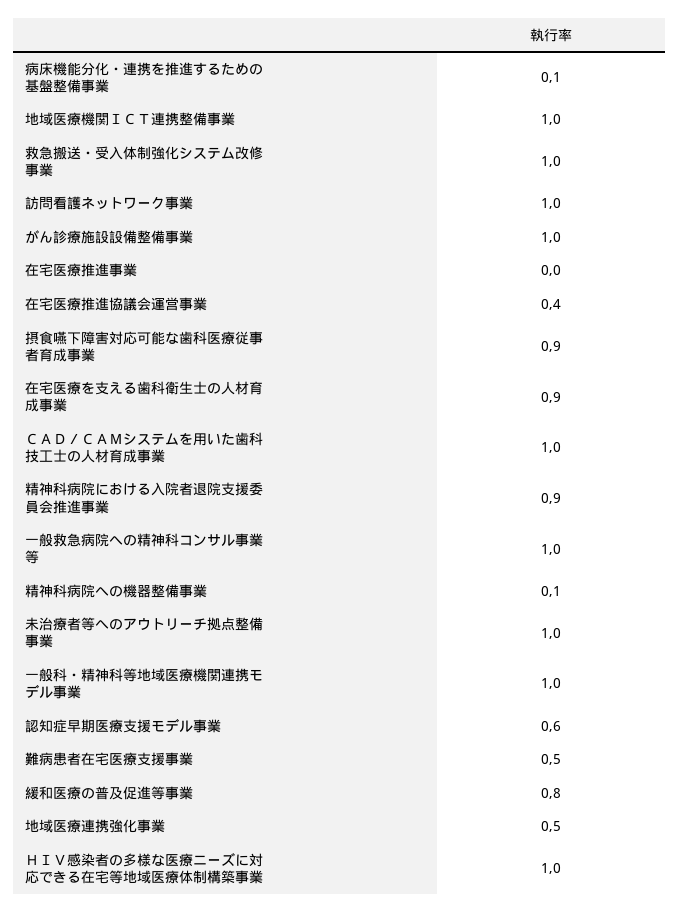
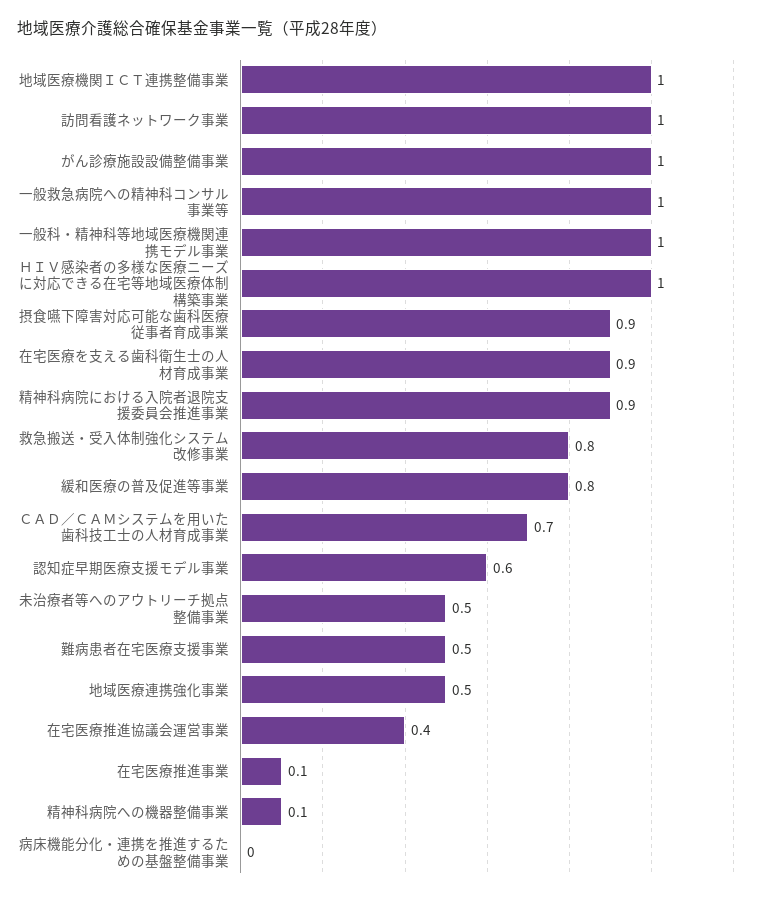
  {
-   "病床機能分化・連携を推進するための基盤整備事業": 0.1,
+   "病床機能分化・連携を推進するための基盤整備事業": 0,
    "地域医療機関ＩＣＴ連携整備事業": 1,
-   "救急搬送・受入体制強化システム改修事業": 1,
+   "救急搬送・受入体制強化システム改修事業": 0.8,
    "訪問看護ネットワーク事業": 1,
    "がん診療施設設備整備事業": 1,
-   "在宅医療推進事業": 0,
+   "在宅医療推進事業": 0.1,
    "在宅医療推進協議会運営事業": 0.4,
    "摂食嚥下障害対応可能な歯科医療従事者育成事業": 0.9,
    "在宅医療を支える歯科衛生士の人材育成事業": 0.9,
-   "ＣＡＤ／ＣＡＭシステムを用いた歯科技工士の人材育成事業": 1,
+   "ＣＡＤ／ＣＡＭシステムを用いた歯科技工士の人材育成事業": 0.7,
    "精神科病院における入院者退院支援委員会推進事業": 0.9,
    "一般救急病院への精神科コンサル事業等": 1,
    "精神科病院への機器整備事業": 0.1,
-   "未治療者等へのアウトリーチ拠点整備事業": 1,
+   "未治療者等へのアウトリーチ拠点整備事業": 0.5,
    "一般科・精神科等地域医療機関連携モデル事業": 1,
    "認知症早期医療支援モデル事業": 0.6,
    "難病患者在宅医療支援事業": 0.5,
    "緩和医療の普及促進等事業": 0.8,
    "地域医療連携強化事業": 0.5,
    "ＨＩＶ感染者の多様な医療ニーズに対応できる在宅等地域医療体制構築事業": 1
  }

